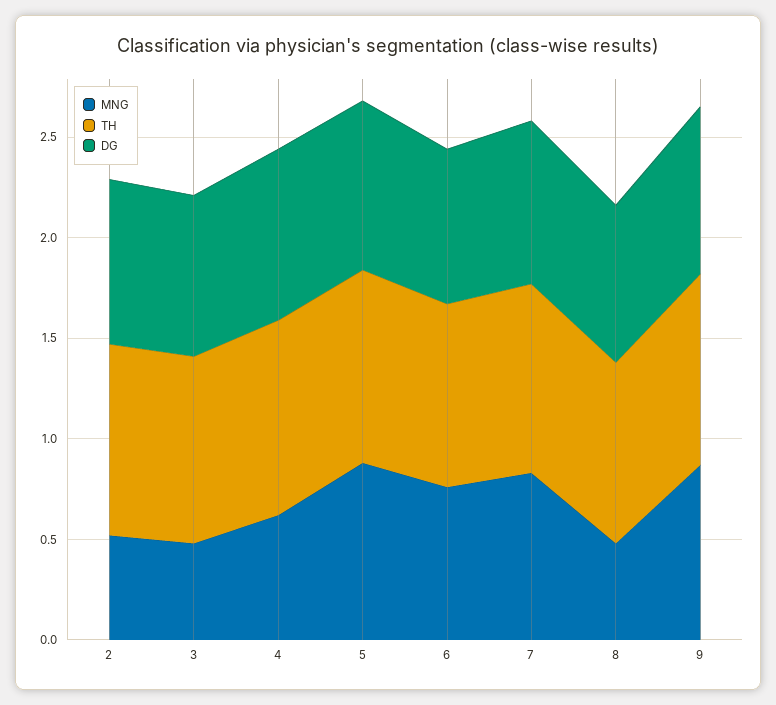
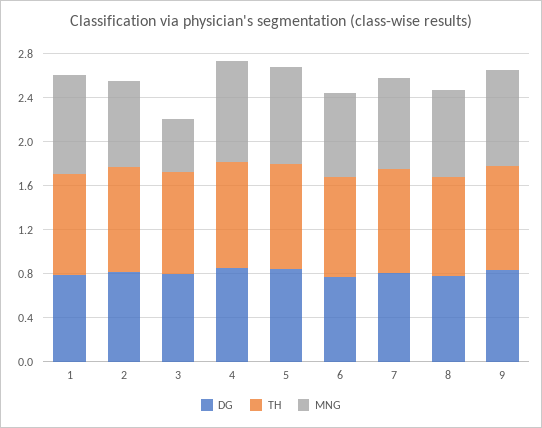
  {
    "MNG": {
-     "2": 0.5,
+     "2": 0.8,
      "3": 0.5,
-     "4": 0.6,
+     "4": 0.9,
      "5": 0.9,
      "6": 0.8,
      "7": 0.8,
-     "8": 0.5,
+     "8": 0.8,
-     "9": 0.9
+     "9": 0.9,
+     "1": 0.9
    },
    "TH": {
      "2": 1,
      "3": 0.9,
      "4": 1,
      "5": 1,
      "6": 0.9,
      "7": 0.9,
      "8": 0.9,
-     "9": 1
+     "9": 1,
+     "1": 0.9
    },
    "DG": {
      "2": 0.8,
      "3": 0.8,
      "4": 0.9,
      "5": 0.8,
      "6": 0.8,
      "7": 0.8,
      "8": 0.8,
-     "9": 0.8
+     "9": 0.8,
+     "1": 0.8
    }
  }

